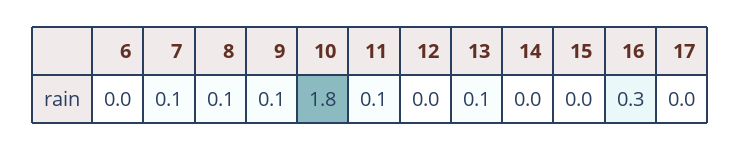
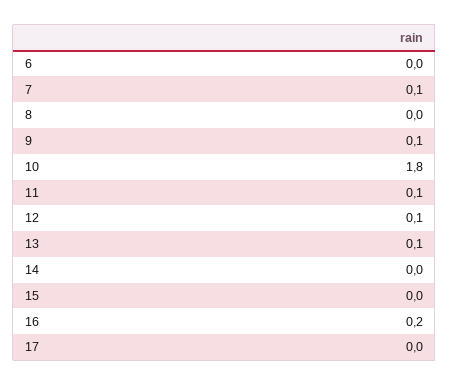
  {
    "6": 0,
    "7": 0.1,
-   "8": 0.1,
+   "8": 0,
    "9": 0.1,
    "10": 1.8,
    "11": 0.1,
-   "12": 0,
+   "12": 0.1,
    "13": 0.1,
    "14": 0,
    "15": 0,
-   "16": 0.3,
+   "16": 0.2,
    "17": 0
  }

